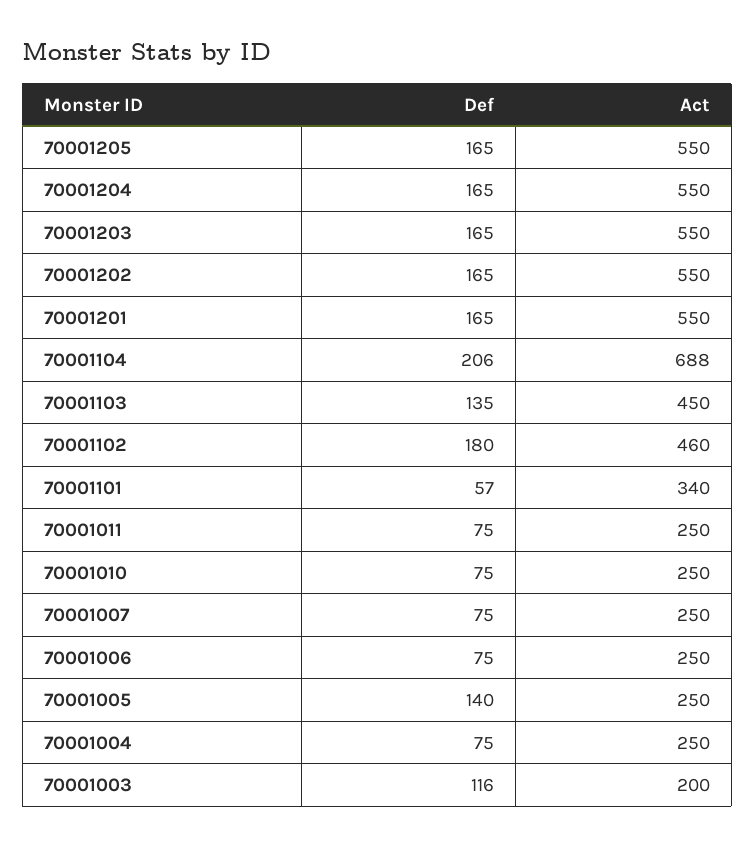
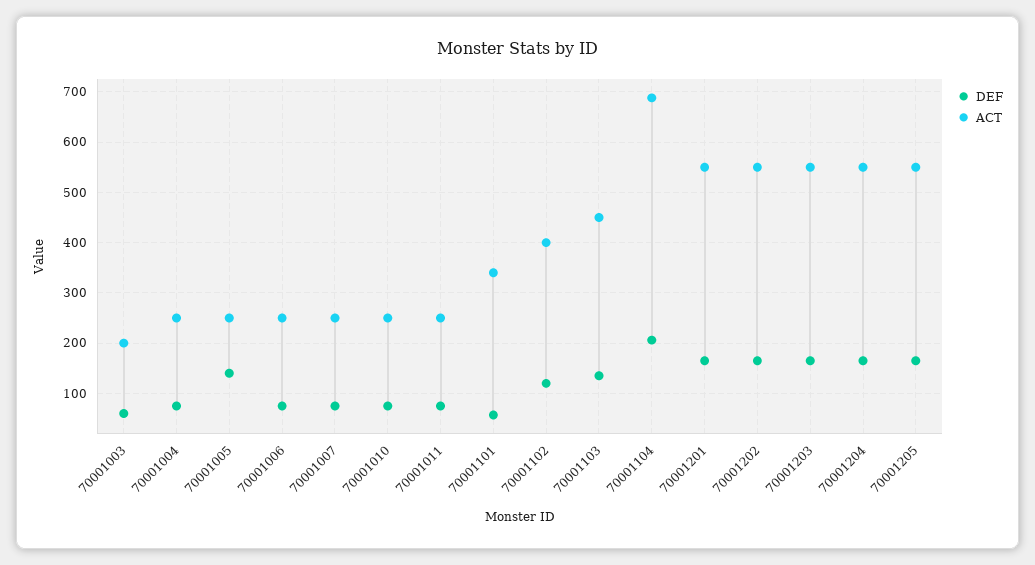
  {
    "Def": {
      "70001205": 165,
      "70001204": 165,
      "70001203": 165,
      "70001202": 165,
      "70001201": 165,
      "70001104": 206,
      "70001103": 135,
-     "70001102": 180,
+     "70001102": 120,
      "70001101": 57,
      "70001011": 75,
      "70001010": 75,
      "70001007": 75,
      "70001006": 75,
      "70001005": 140,
      "70001004": 75,
-     "70001003": 116
+     "70001003": 60
    },
    "Act": {
      "70001205": 550,
      "70001204": 550,
      "70001203": 550,
      "70001202": 550,
      "70001201": 550,
      "70001104": 688,
      "70001103": 450,
-     "70001102": 460,
+     "70001102": 400,
      "70001101": 340,
      "70001011": 250,
      "70001010": 250,
      "70001007": 250,
      "70001006": 250,
      "70001005": 250,
      "70001004": 250,
      "70001003": 200
    }
  }

